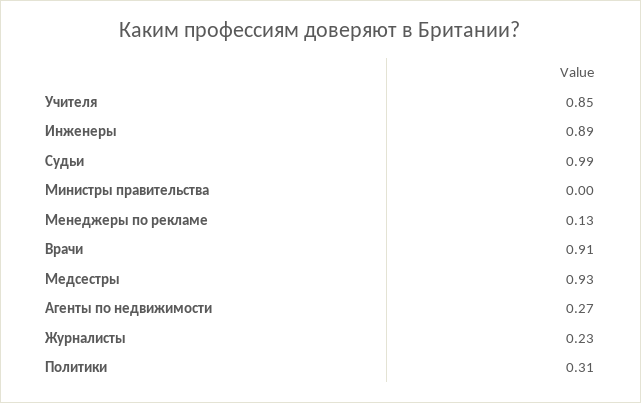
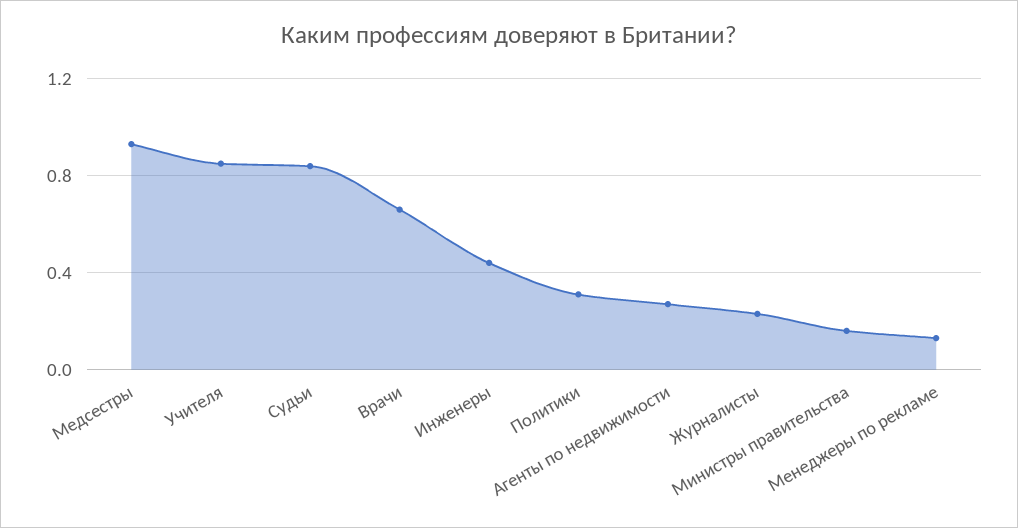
  {
    "Учителя": 0.85,
-   "Инженеры": 0.89,
+   "Инженеры": 0.45,
-   "Судьи": 0.99,
+   "Судьи": 0.85,
-   "Министры правительства": 0,
+   "Министры правительства": 0.15,
    "Менеджеры по рекламе": 0.13,
-   "Врачи": 0.91,
+   "Врачи": 0.65,
    "Медсестры": 0.93,
    "Агенты по недвижимости": 0.27,
    "Журналисты": 0.23,
    "Политики": 0.31
  }

